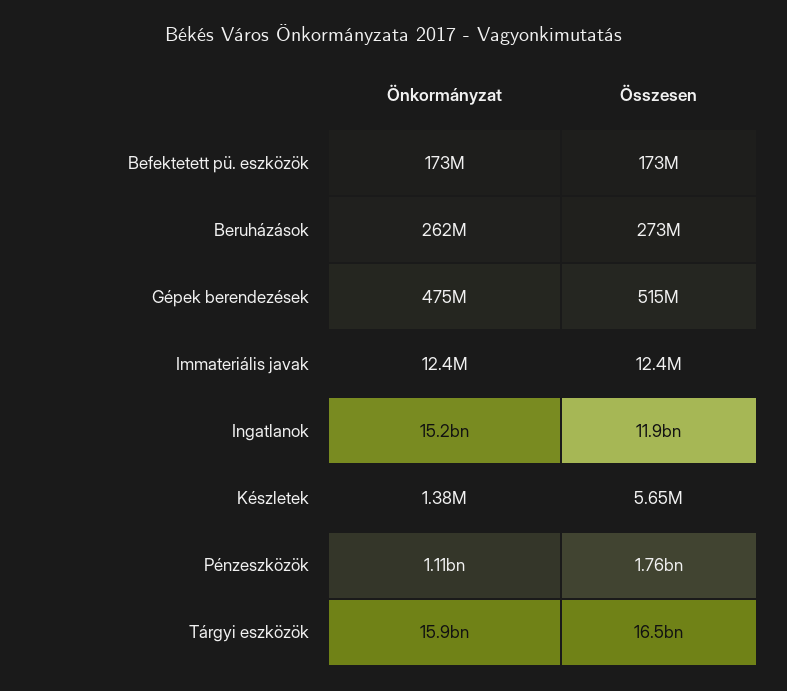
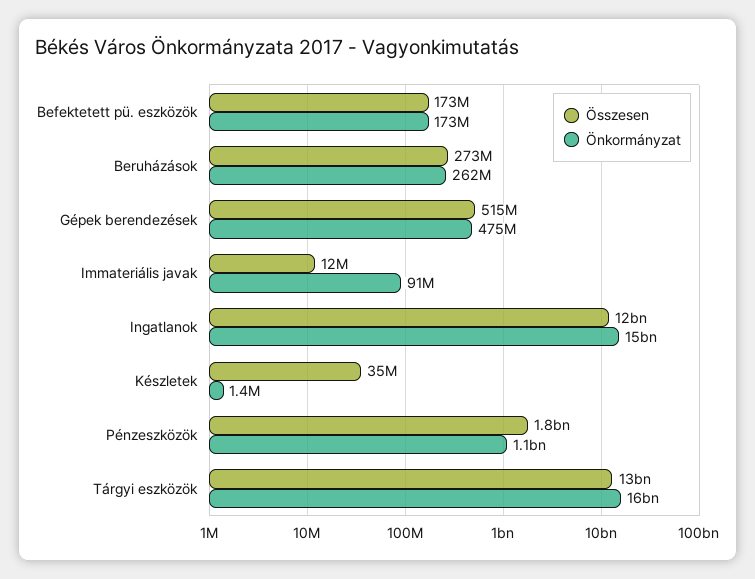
  {
    "Önkormányzat": {
      "Befektetett pü. eszközök": 173000000,
      "Beruházások": 262000000,
      "Gépek berendezések": 475000000,
-     "Immateriális javak": 12400000,
+     "Immateriális javak": 91000000,
      "Ingatlanok": 15200000000,
      "Készletek": 1380000,
      "Pénzeszközök": 1110000000,
      "Tárgyi eszközök": 15900000000
    },
    "Összesen": {
      "Befektetett pü. eszközök": 173000000,
      "Beruházások": 273000000,
      "Gépek berendezések": 515000000,
      "Immateriális javak": 12400000,
      "Ingatlanok": 11900000000,
-     "Készletek": 5650000,
+     "Készletek": 35000000,
      "Pénzeszközök": 1760000000,
-     "Tárgyi eszközök": 16500000000
+     "Tárgyi eszközök": 13000000000
    }
  }

